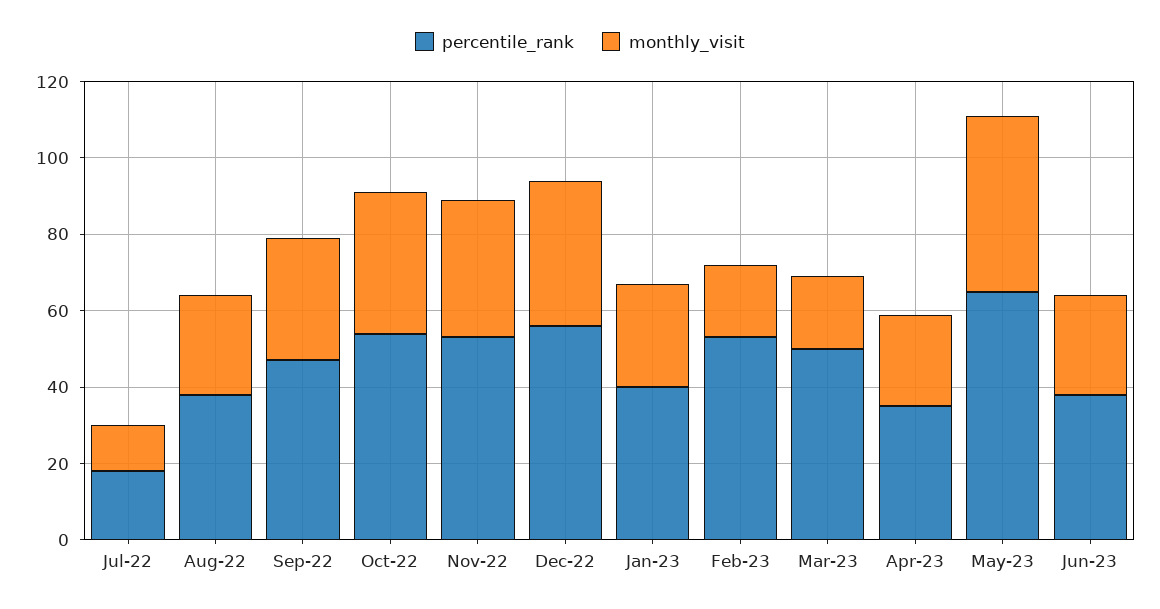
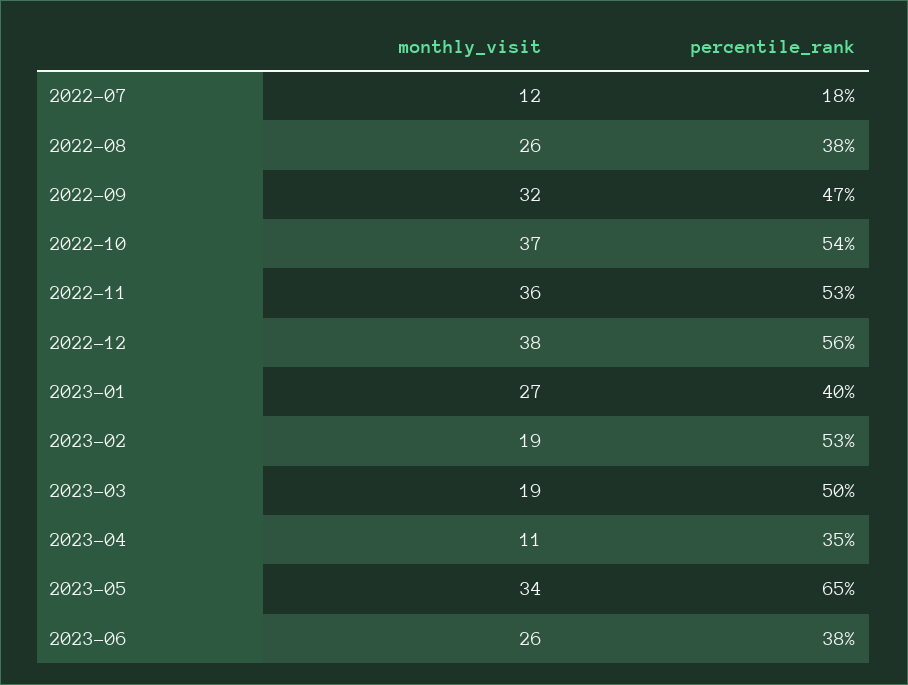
  {
    "percentile_rank": {
      "Jul-22": 18,
      "Aug-22": 38,
      "Sep-22": 47,
      "Oct-22": 54,
      "Nov-22": 53,
      "Dec-22": 56,
      "Jan-23": 40,
      "Feb-23": 53,
      "Mar-23": 50,
      "Apr-23": 35,
      "May-23": 65,
      "Jun-23": 38
    },
    "monthly_visit": {
      "Jul-22": 12,
      "Aug-22": 26,
      "Sep-22": 32,
      "Oct-22": 37,
      "Nov-22": 36,
      "Dec-22": 38,
      "Jan-23": 27,
      "Feb-23": 19,
      "Mar-23": 19,
-     "Apr-23": 25,
+     "Apr-23": 11,
-     "May-23": 45,
+     "May-23": 34,
      "Jun-23": 26
    }
  }

